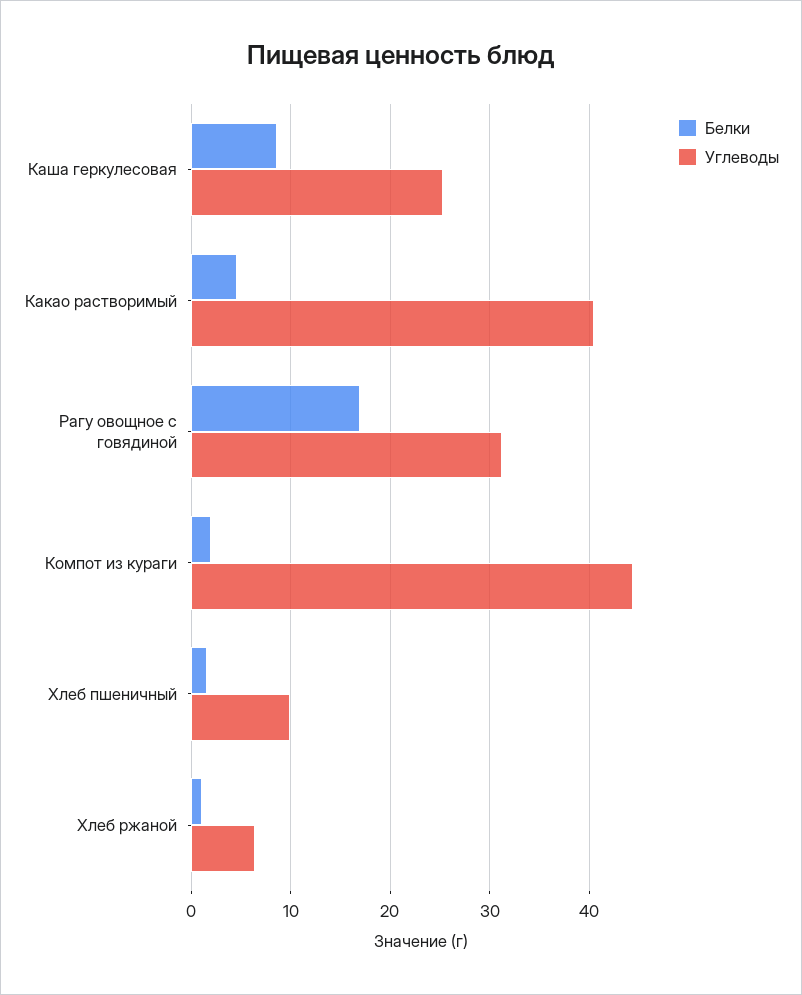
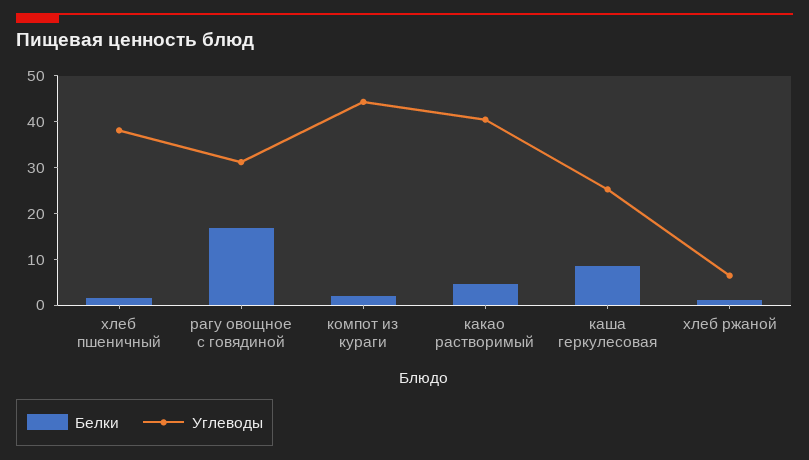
  {
    "Белки": {
      "Каша геркулесовая": 9,
      "Какао растворимый": 5,
      "Рагу овощное с говядиной": 17,
      "Компот из кураги": 2,
      "Хлеб пшеничный": 2,
      "Хлеб ржаной": 1
    },
    "Углеводы": {
      "Каша геркулесовая": 25,
      "Какао растворимый": 40,
      "Рагу овощное с говядиной": 31,
      "Компот из кураги": 44,
-     "Хлеб пшеничный": 10,
+     "Хлеб пшеничный": 38,
      "Хлеб ржаной": 6
    }
  }

